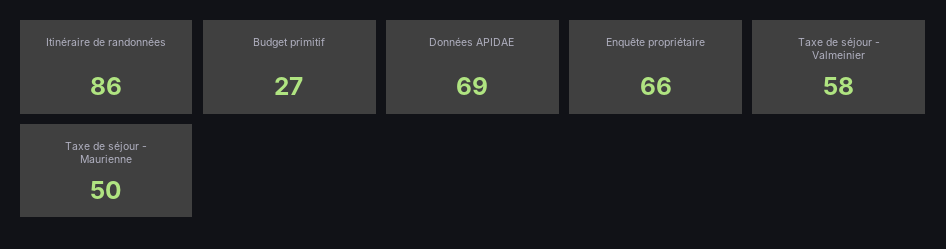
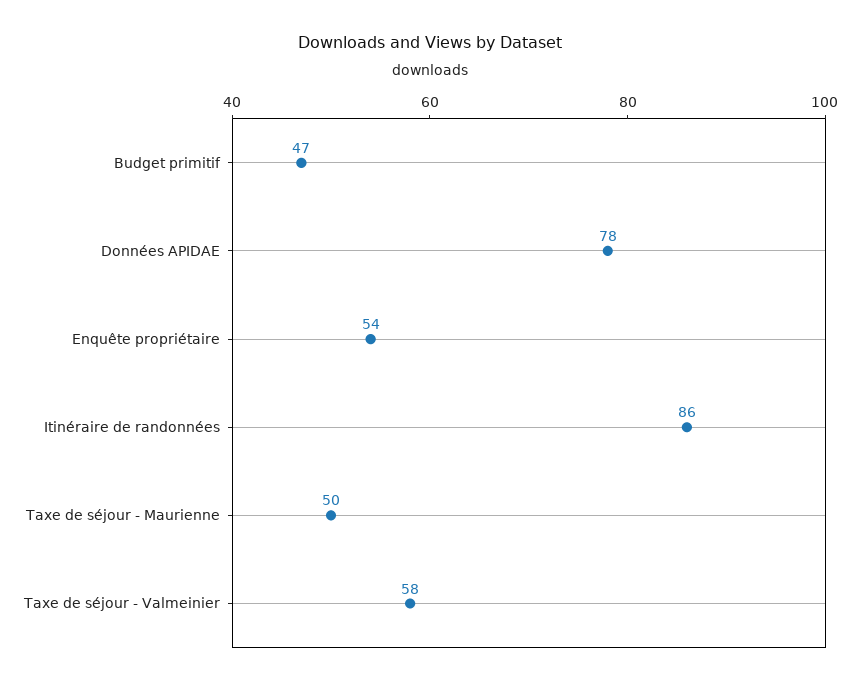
  {
    "Itinéraire de randonnées": 86,
-   "Budget primitif": 27,
+   "Budget primitif": 47,
-   "Données APIDAE": 69,
+   "Données APIDAE": 78,
-   "Enquête propriétaire": 66,
+   "Enquête propriétaire": 54,
    "Taxe de séjour - Valmeinier": 58,
    "Taxe de séjour - Maurienne": 50
  }

